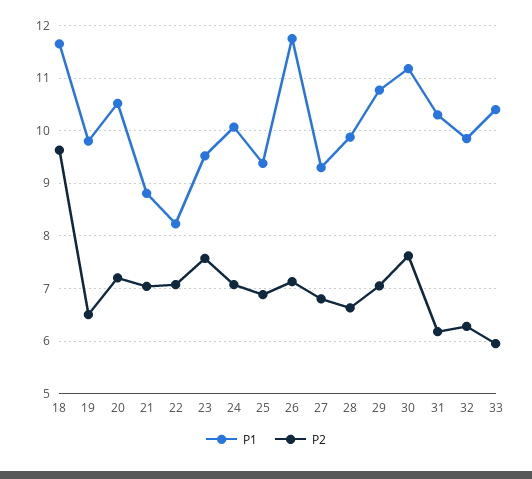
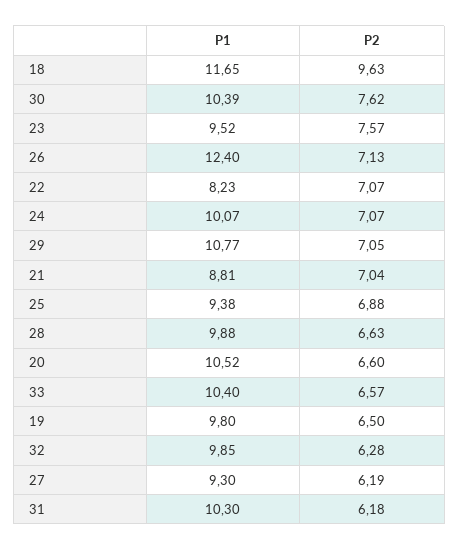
  {
    "P1": {
      "18": 11.65,
      "19": 9.8,
      "20": 10.52,
      "21": 8.81,
      "22": 8.23,
      "23": 9.52,
      "24": 10.07,
      "25": 9.38,
-     "26": 11.8,
+     "26": 12.4,
      "27": 9.3,
      "28": 9.88,
      "29": 10.77,
-     "30": 11.2,
+     "30": 10.39,
      "31": 10.3,
      "32": 9.85,
      "33": 10.4
    },
    "P2": {
      "18": 9.63,
      "19": 6.5,
-     "20": 7.2,
+     "20": 6.6,
      "21": 7.04,
      "22": 7.07,
      "23": 7.57,
      "24": 7.07,
      "25": 6.88,
      "26": 7.13,
-     "27": 6.8,
+     "27": 6.19,
      "28": 6.63,
      "29": 7.05,
      "30": 7.62,
      "31": 6.18,
      "32": 6.28,
-     "33": 6
+     "33": 6.57
    }
  }

